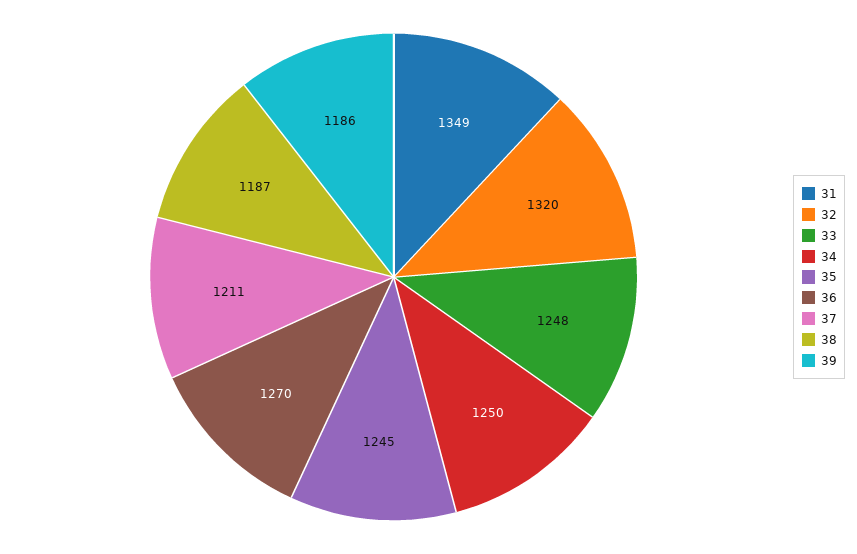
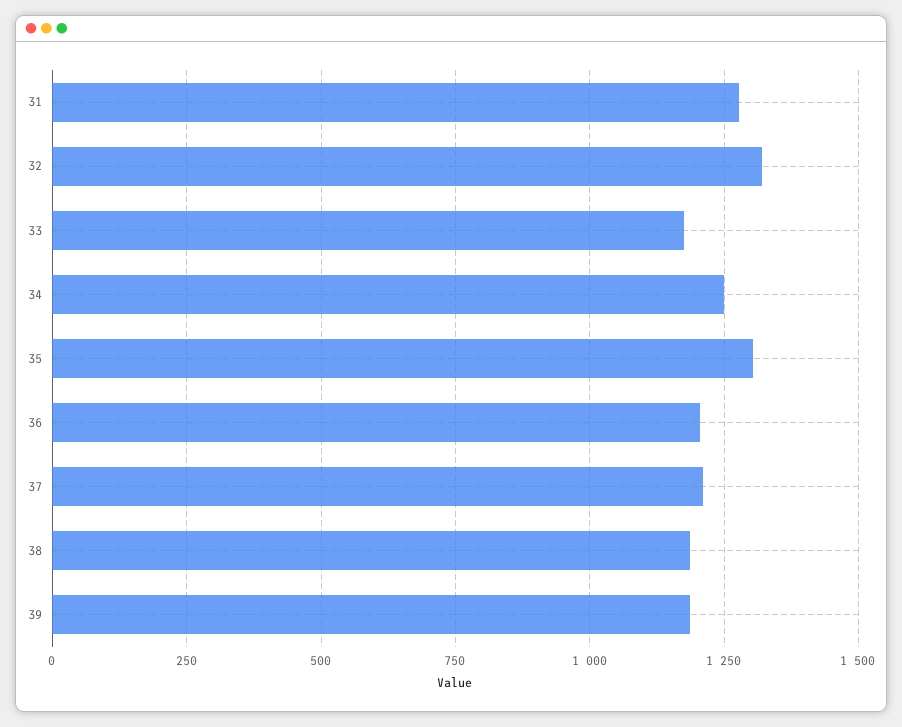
  {
-   "31": 1349,
+   "31": 1275,
    "32": 1320,
-   "33": 1248,
+   "33": 1175,
    "34": 1250,
-   "35": 1245,
+   "35": 1300,
-   "36": 1270,
+   "36": 1200,
    "37": 1211,
    "38": 1187,
    "39": 1186
  }

